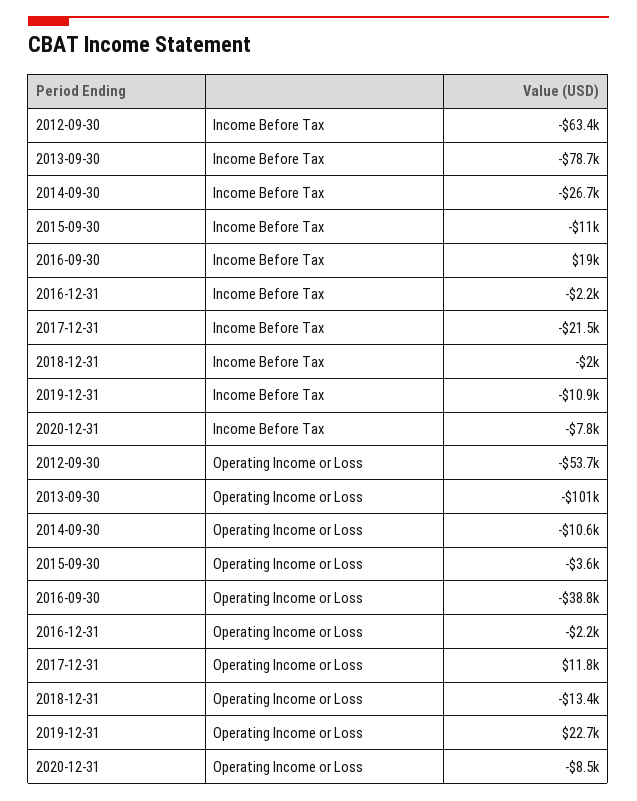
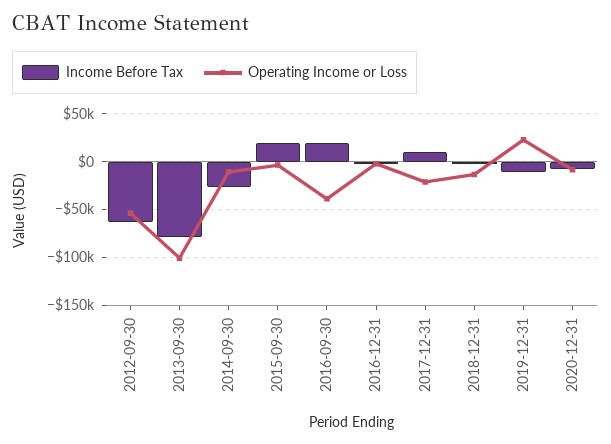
  {
    "Income Before Tax": {
      "2012-09-30": -63400,
      "2013-09-30": -78700,
      "2014-09-30": -26700,
-     "2015-09-30": -11000,
+     "2015-09-30": 20000,
      "2016-09-30": 19000,
      "2016-12-31": -2200,
-     "2017-12-31": -21500,
+     "2017-12-31": 10000,
      "2018-12-31": -2000,
      "2019-12-31": -10900,
      "2020-12-31": -7800
    },
    "Operating Income or Loss": {
      "2012-09-30": -53700,
      "2013-09-30": -101000,
      "2014-09-30": -10600,
      "2015-09-30": -3600,
      "2016-09-30": -38800,
      "2016-12-31": -2200,
-     "2017-12-31": 11800,
+     "2017-12-31": -20000,
      "2018-12-31": -13400,
      "2019-12-31": 22700,
      "2020-12-31": -8500
    }
  }

